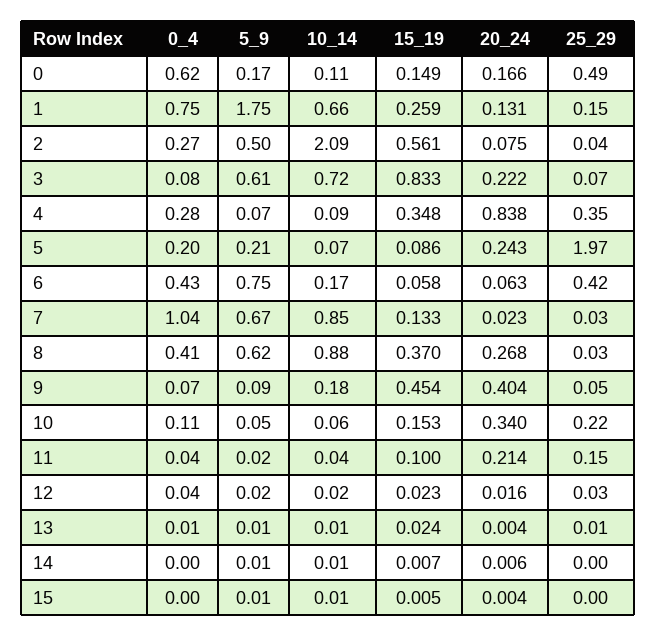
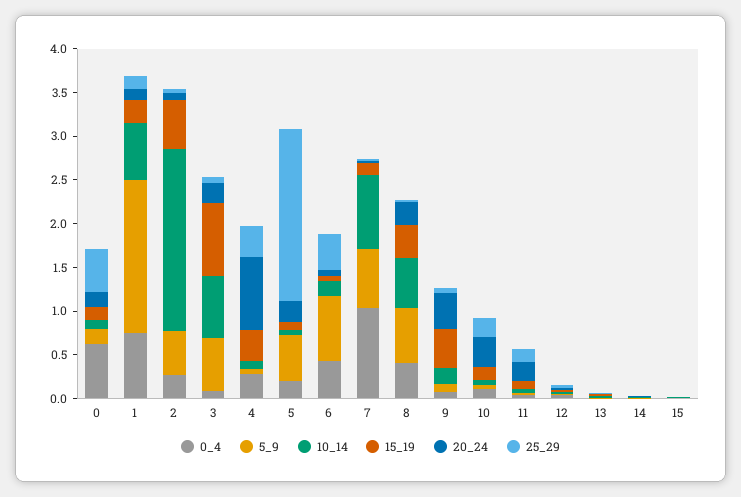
  {
    "0_4": {
      "0": 0.62,
      "1": 0.75,
      "2": 0.27,
      "3": 0.08,
      "4": 0.28,
      "5": 0.2,
      "6": 0.43,
      "7": 1.04,
      "8": 0.41,
      "9": 0.07,
      "10": 0.11,
      "11": 0.04,
      "12": 0.04,
      "13": 0.01,
      "14": 0,
      "15": 0
    },
    "5_9": {
      "0": 0.17,
      "1": 1.75,
      "2": 0.5,
      "3": 0.61,
      "4": 0.07,
-     "5": 0.21,
+     "5": 0.5,
      "6": 0.75,
      "7": 0.67,
      "8": 0.62,
      "9": 0.09,
      "10": 0.05,
      "11": 0.02,
      "12": 0.02,
      "13": 0.01,
      "14": 0.01,
      "15": 0.01
    },
    "10_14": {
      "0": 0.11,
      "1": 0.66,
      "2": 2.09,
      "3": 0.72,
      "4": 0.09,
      "5": 0.07,
      "6": 0.17,
      "7": 0.85,
-     "8": 0.88,
+     "8": 0.6,
      "9": 0.18,
      "10": 0.06,
      "11": 0.04,
      "12": 0.02,
      "13": 0.01,
      "14": 0.01,
      "15": 0.01
    },
    "15_19": {
      "0": 0.149,
      "1": 0.259,
      "2": 0.561,
      "3": 0.833,
      "4": 0.348,
      "5": 0.086,
      "6": 0.058,
      "7": 0.133,
      "8": 0.37,
      "9": 0.454,
      "10": 0.153,
      "11": 0.1,
      "12": 0.023,
      "13": 0.024,
      "14": 0.007,
      "15": 0.005
    },
    "20_24": {
      "0": 0.166,
      "1": 0.131,
      "2": 0.075,
      "3": 0.222,
      "4": 0.838,
      "5": 0.243,
      "6": 0.063,
      "7": 0.023,
      "8": 0.268,
      "9": 0.404,
      "10": 0.34,
      "11": 0.214,
      "12": 0.016,
      "13": 0.004,
      "14": 0.006,
      "15": 0.004
    },
    "25_29": {
      "0": 0.49,
      "1": 0.15,
      "2": 0.04,
      "3": 0.07,
      "4": 0.35,
      "5": 1.97,
      "6": 0.42,
      "7": 0.03,
      "8": 0.03,
      "9": 0.05,
      "10": 0.22,
      "11": 0.15,
      "12": 0.03,
      "13": 0.01,
      "14": 0,
      "15": 0
    }
  }

